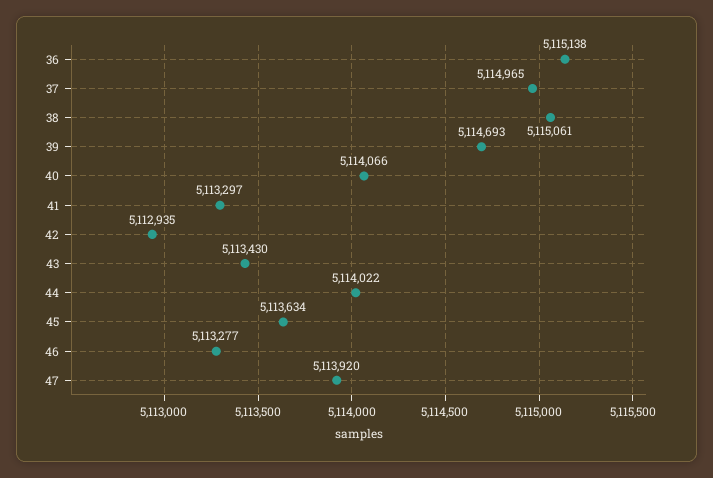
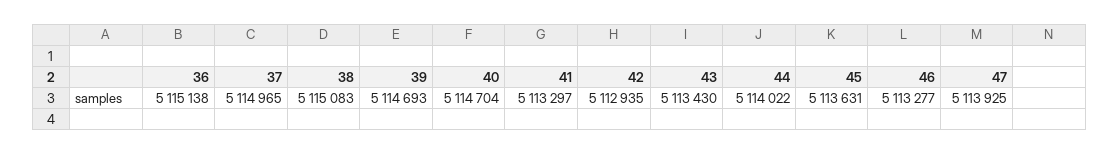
  {
    "36": 5115138,
    "37": 5114965,
-   "38": 5115061,
+   "38": 5115083,
    "39": 5114693,
-   "40": 5114066,
+   "40": 5114704,
    "41": 5113297,
    "42": 5112935,
    "43": 5113430,
    "44": 5114022,
-   "45": 5113634,
+   "45": 5113631,
    "46": 5113277,
-   "47": 5113920
+   "47": 5113925
  }

